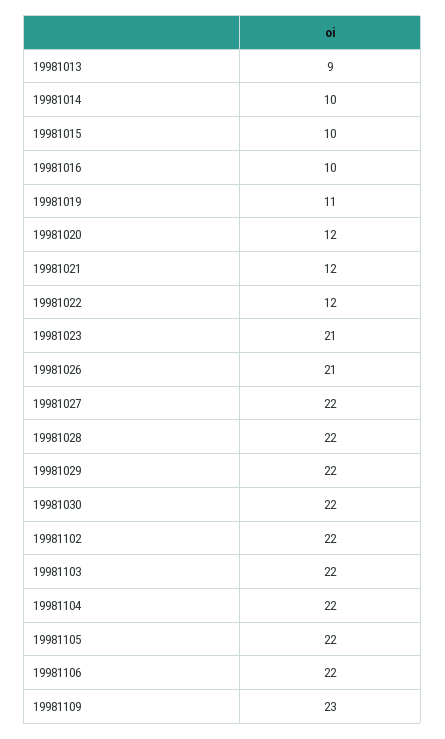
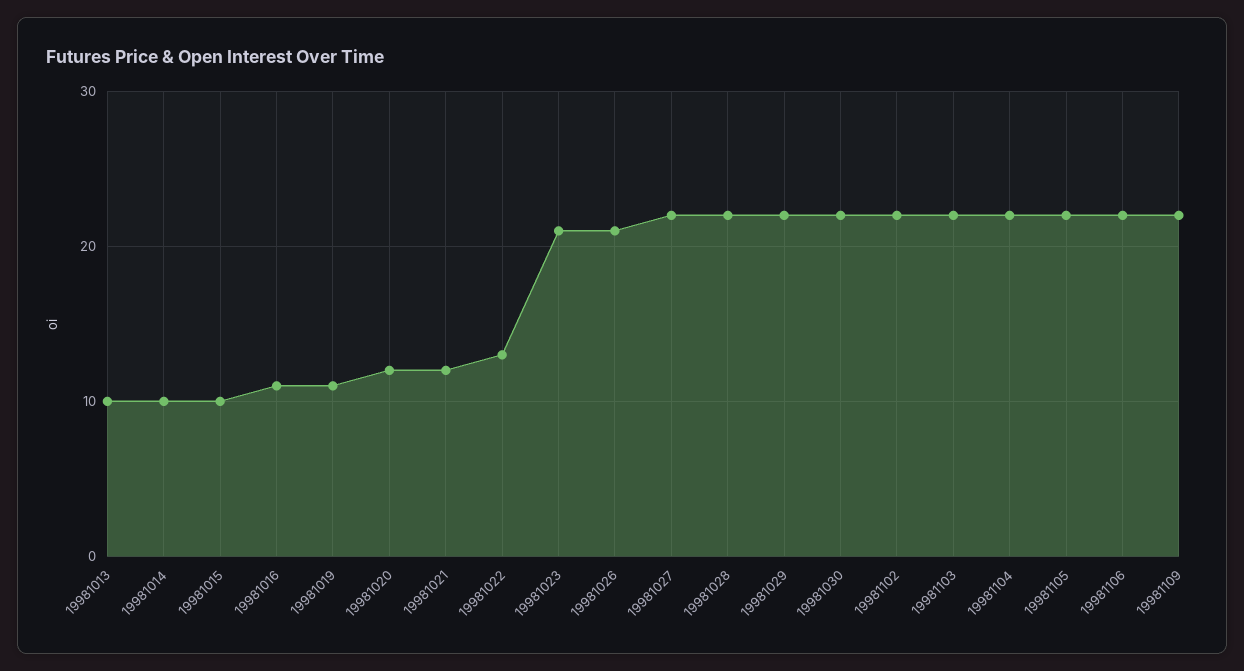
  {
-   "19981013": 9,
+   "19981013": 10,
    "19981014": 10,
    "19981015": 10,
-   "19981016": 10,
+   "19981016": 11,
    "19981019": 11,
    "19981020": 12,
    "19981021": 12,
-   "19981022": 12,
+   "19981022": 13,
    "19981023": 21,
    "19981026": 21,
    "19981027": 22,
    "19981028": 22,
    "19981029": 22,
    "19981030": 22,
    "19981102": 22,
    "19981103": 22,
    "19981104": 22,
    "19981105": 22,
    "19981106": 22,
-   "19981109": 23
+   "19981109": 22
  }

